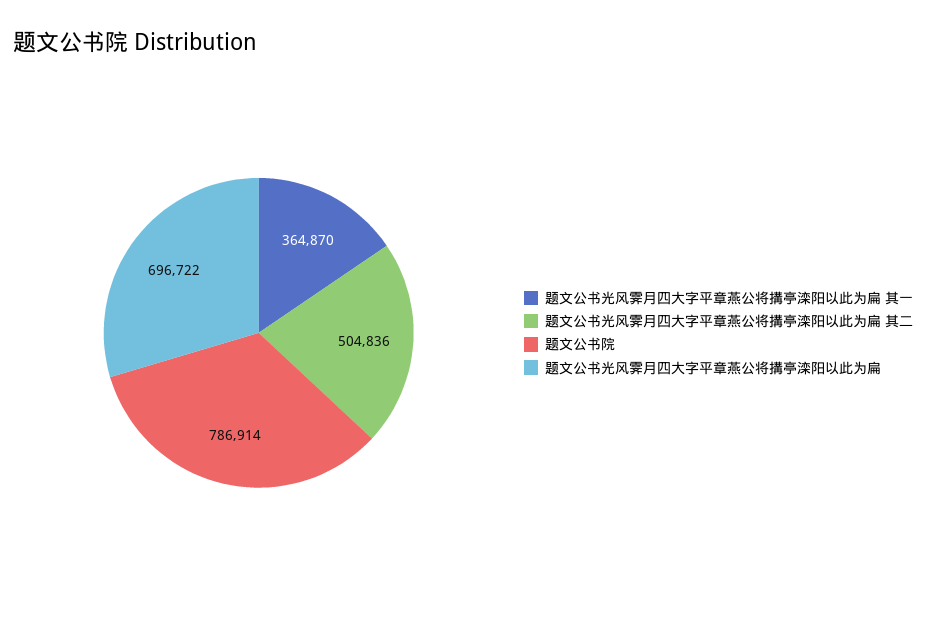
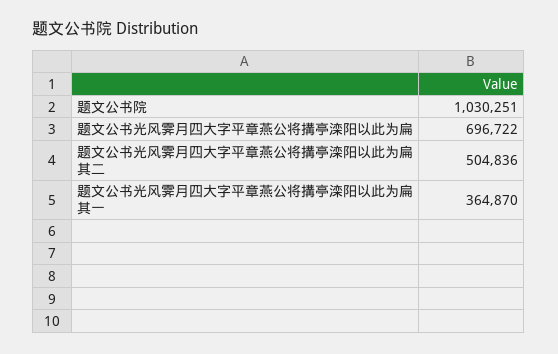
  {
    "题文公书光风霁月四大字平章燕公将搆亭滦阳以此为扁 其一": 364870,
    "题文公书光风霁月四大字平章燕公将搆亭滦阳以此为扁 其二": 504836,
-   "题文公书院": 786914,
+   "题文公书院": 1030251,
    "题文公书光风霁月四大字平章燕公将搆亭滦阳以此为扁": 696722
  }

